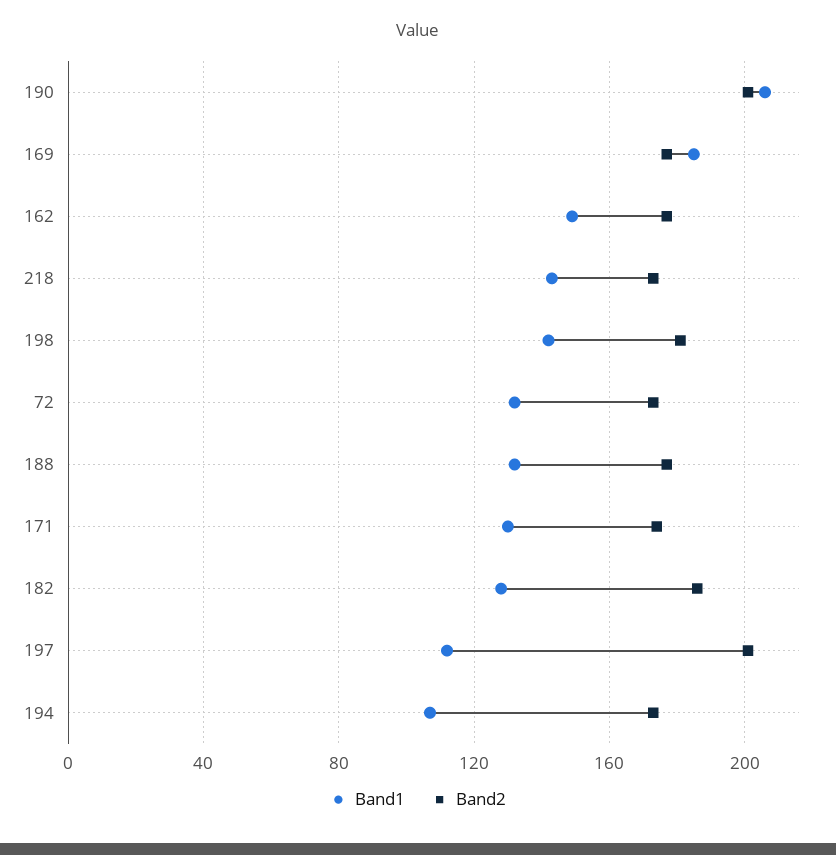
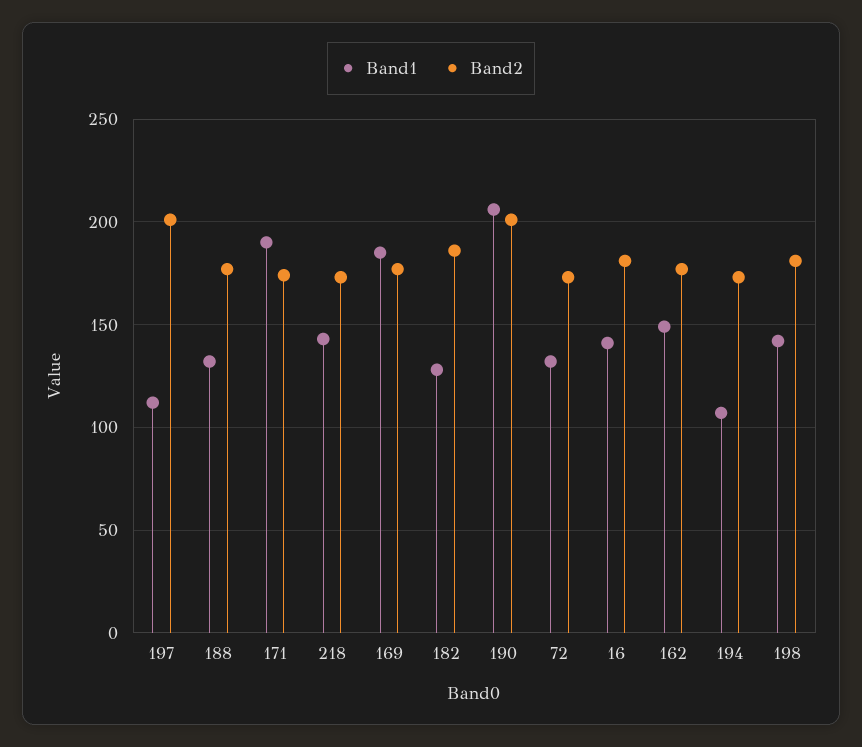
  {
    "Band1": {
      "190": 205,
      "169": 185,
      "162": 150,
      "218": 145,
      "198": 140,
      "72": 130,
      "188": 130,
-     "171": 130,
+     "171": 190,
      "182": 130,
      "197": 110,
-     "194": 105
+     "194": 105,
+     "16": 140
    },
    "Band2": {
      "190": 200,
      "169": 175,
      "162": 175,
      "218": 175,
      "198": 180,
      "72": 175,
      "188": 175,
      "171": 175,
      "182": 185,
      "197": 200,
-     "194": 175
+     "194": 175,
+     "16": 180
    }
  }

